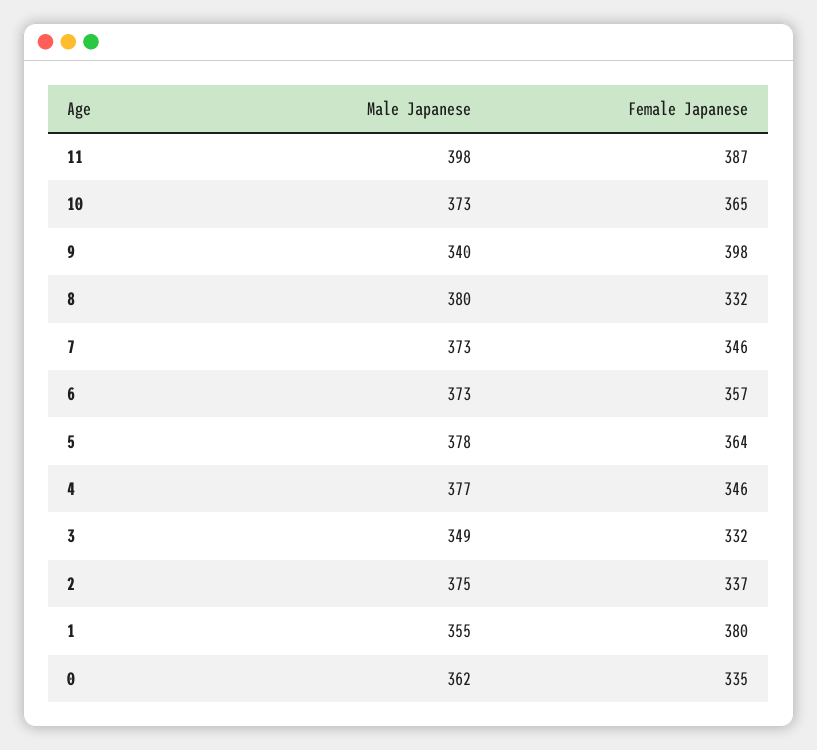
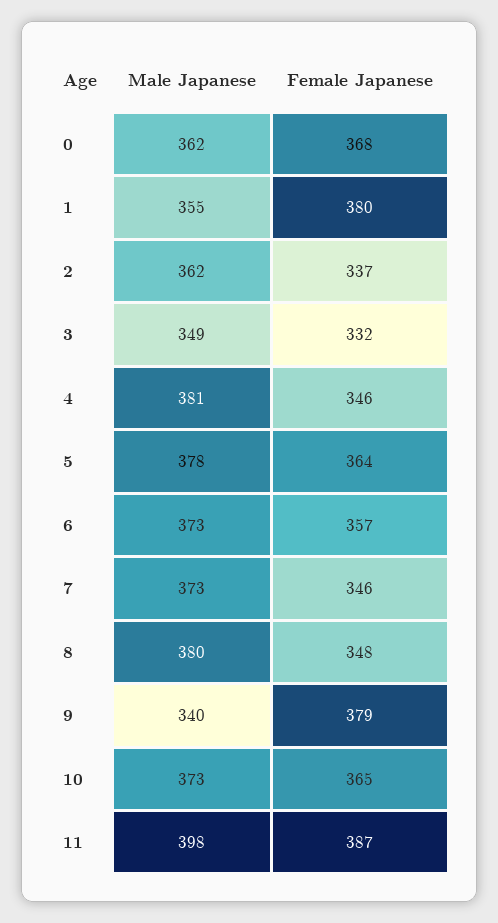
  {
    "Male Japanese": {
      "11": 398,
      "10": 373,
      "9": 340,
      "8": 380,
      "7": 373,
      "6": 373,
      "5": 378,
-     "4": 377,
+     "4": 381,
      "3": 349,
-     "2": 375,
+     "2": 362,
      "1": 355,
      "0": 362
    },
    "Female Japanese": {
      "11": 387,
      "10": 365,
-     "9": 398,
+     "9": 379,
-     "8": 332,
+     "8": 348,
      "7": 346,
      "6": 357,
      "5": 364,
      "4": 346,
      "3": 332,
      "2": 337,
      "1": 380,
-     "0": 335
+     "0": 368
    }
  }

